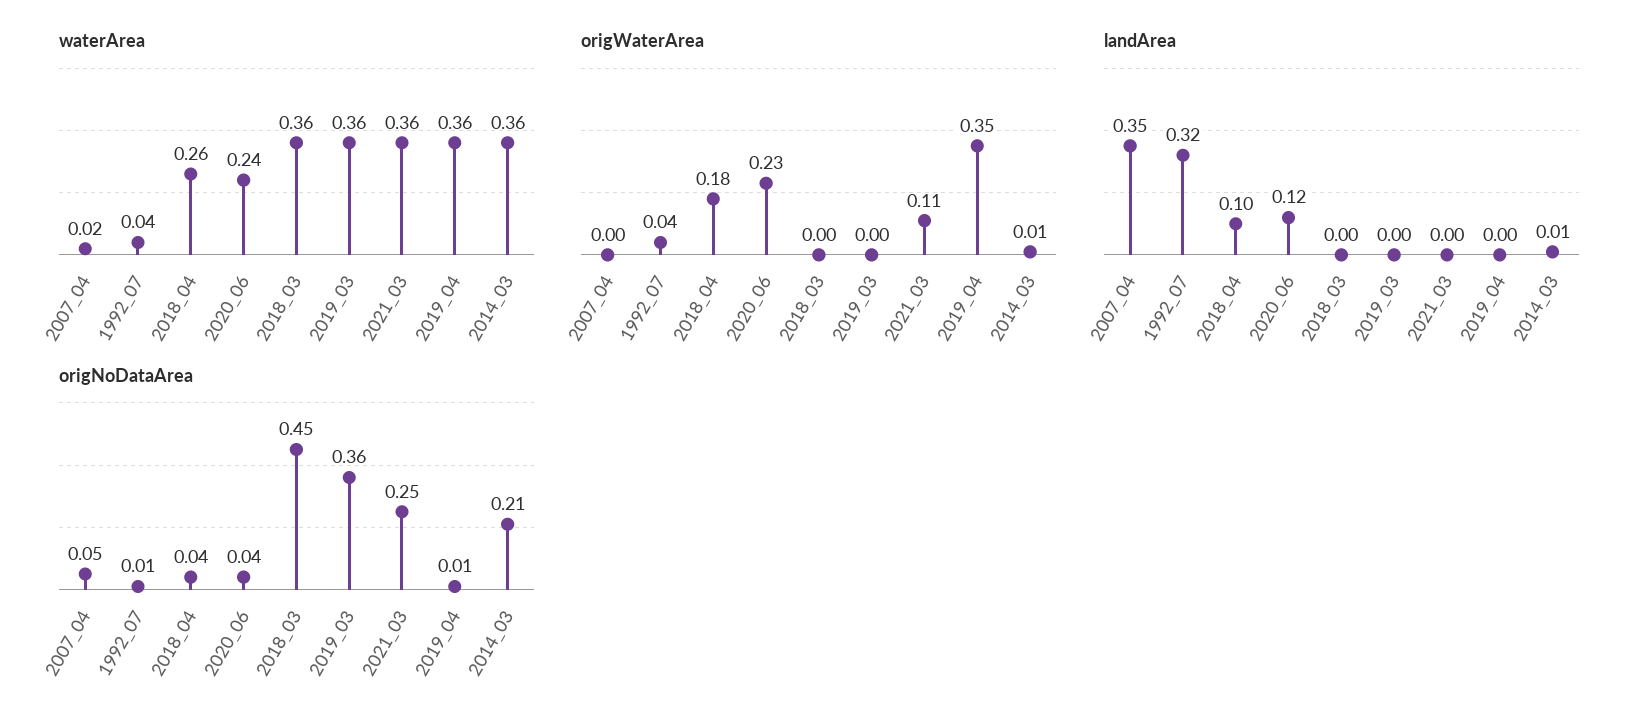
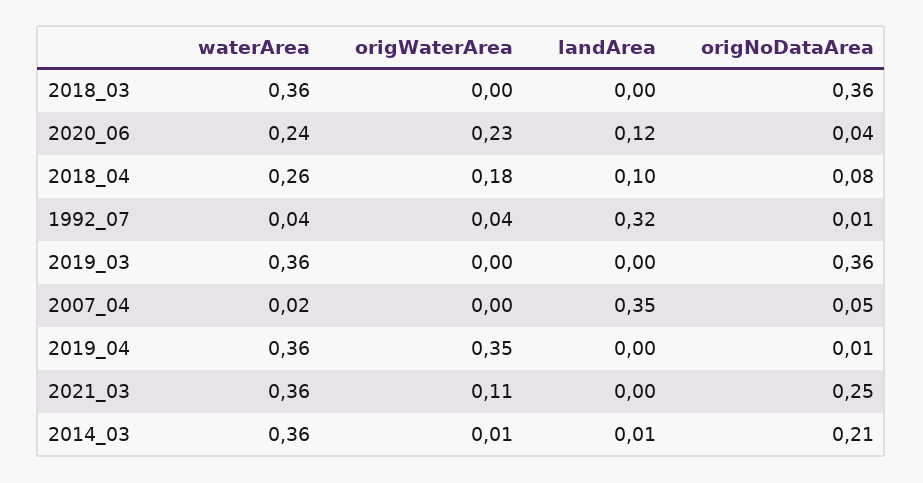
  {
    "waterArea": {
      "2007_04": 0.02,
      "1992_07": 0.04,
      "2018_04": 0.26,
      "2020_06": 0.24,
      "2018_03": 0.36,
      "2019_03": 0.36,
      "2021_03": 0.36,
      "2019_04": 0.36,
      "2014_03": 0.36
    },
    "origWaterArea": {
      "2007_04": 0,
      "1992_07": 0.04,
      "2018_04": 0.18,
      "2020_06": 0.23,
      "2018_03": 0,
      "2019_03": 0,
      "2021_03": 0.11,
      "2019_04": 0.35,
      "2014_03": 0.01
    },
    "landArea": {
      "2007_04": 0.35,
      "1992_07": 0.32,
      "2018_04": 0.1,
      "2020_06": 0.12,
      "2018_03": 0,
      "2019_03": 0,
      "2021_03": 0,
      "2019_04": 0,
      "2014_03": 0.01
    },
    "origNoDataArea": {
      "2007_04": 0.05,
      "1992_07": 0.01,
-     "2018_04": 0.04,
+     "2018_04": 0.08,
      "2020_06": 0.04,
-     "2018_03": 0.45,
+     "2018_03": 0.36,
      "2019_03": 0.36,
      "2021_03": 0.25,
      "2019_04": 0.01,
      "2014_03": 0.21
    }
  }

